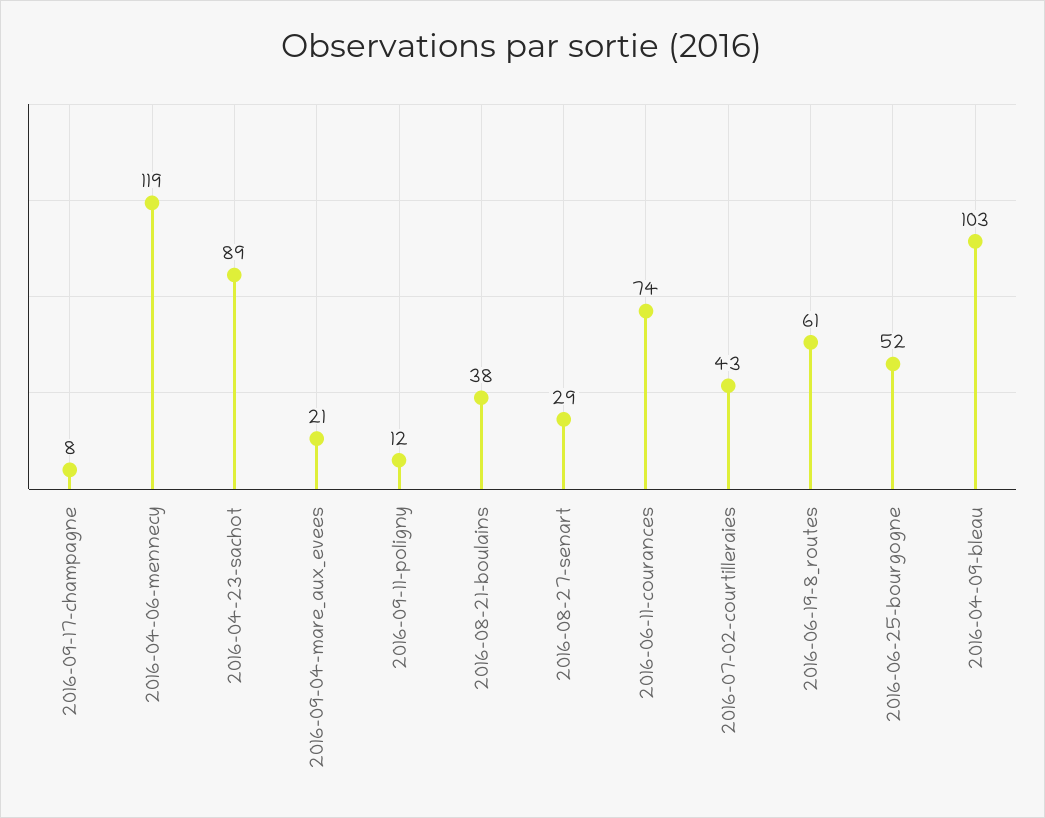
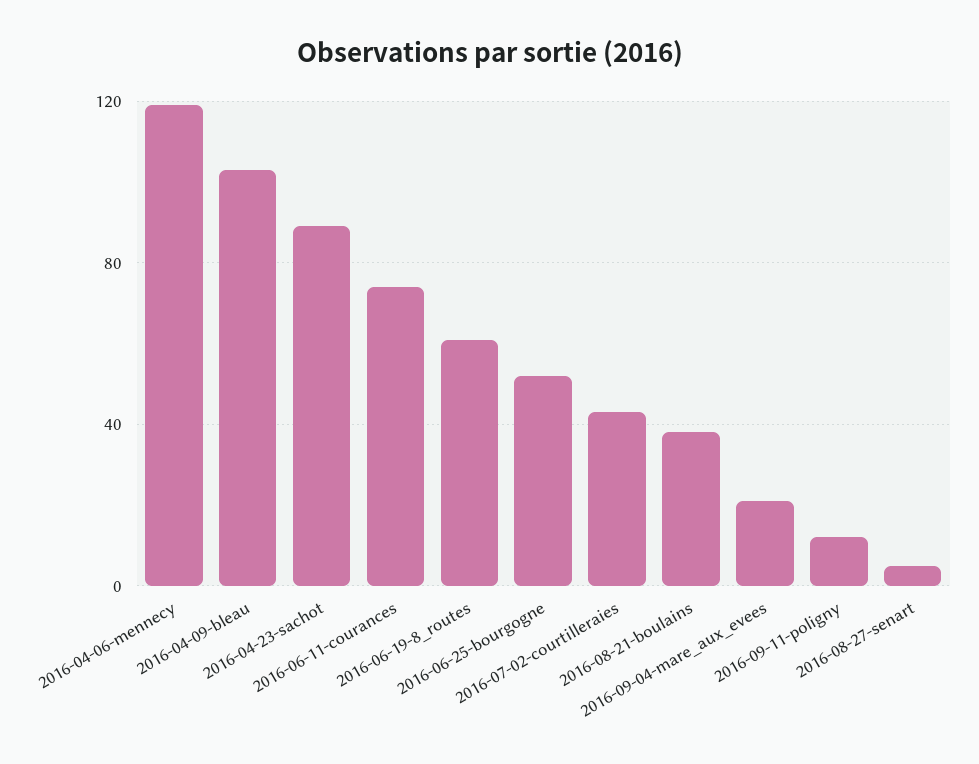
  {
-   "2016-09-17-champagne": 8,
    "2016-04-06-mennecy": 119,
    "2016-04-23-sachot": 89,
    "2016-09-04-mare_aux_evees": 21,
    "2016-09-11-poligny": 12,
    "2016-08-21-boulains": 38,
-   "2016-08-27-senart": 29,
+   "2016-08-27-senart": 5,
    "2016-06-11-courances": 74,
    "2016-07-02-courtilleraies": 43,
    "2016-06-19-8_routes": 61,
    "2016-06-25-bourgogne": 52,
    "2016-04-09-bleau": 103
  }

